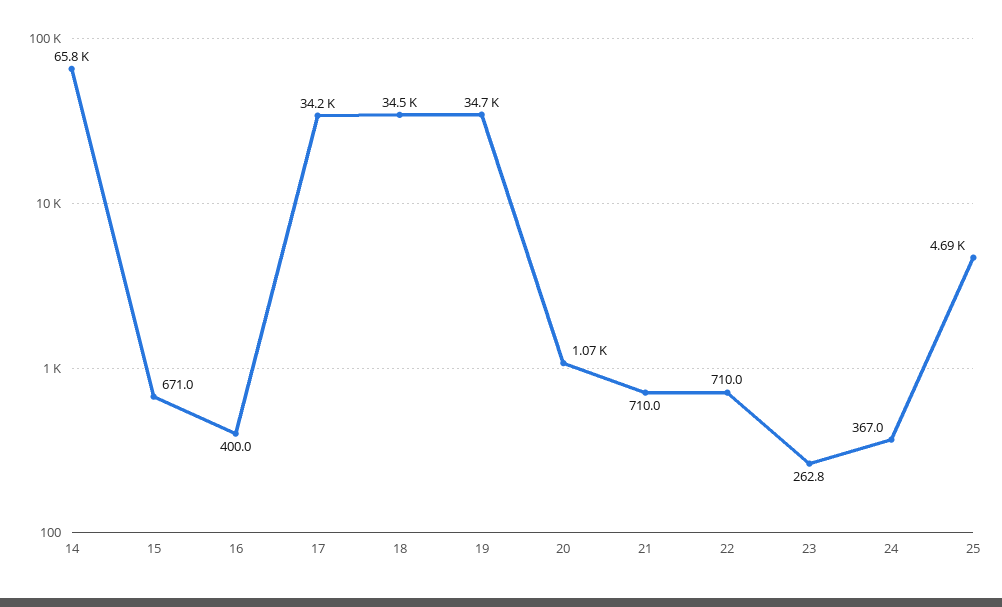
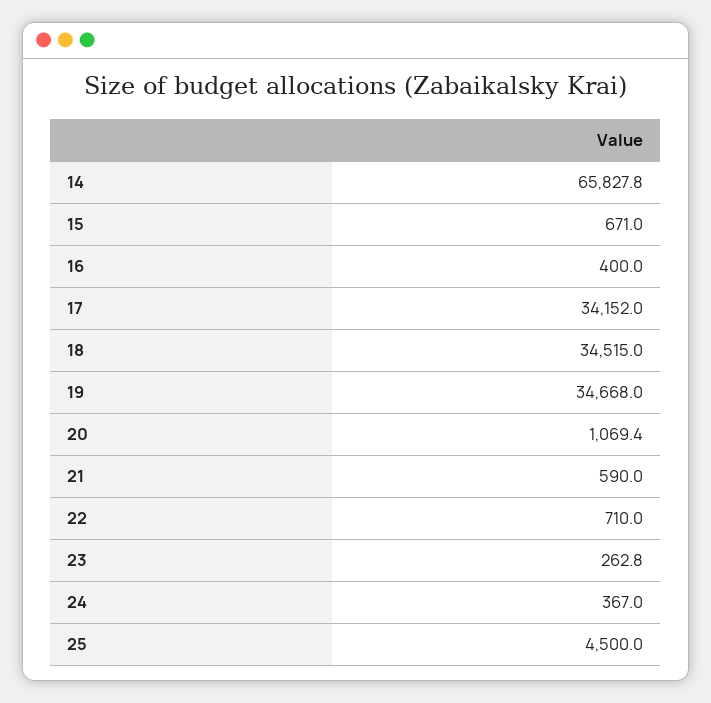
  {
    "14": 65827.8,
    "15": 671,
    "16": 400,
    "17": 34152,
    "18": 34515,
    "19": 34668,
    "20": 1069.4,
-   "21": 710,
+   "21": 590,
    "22": 710,
    "23": 262.8,
    "24": 367,
-   "25": 4690
+   "25": 4500
  }

